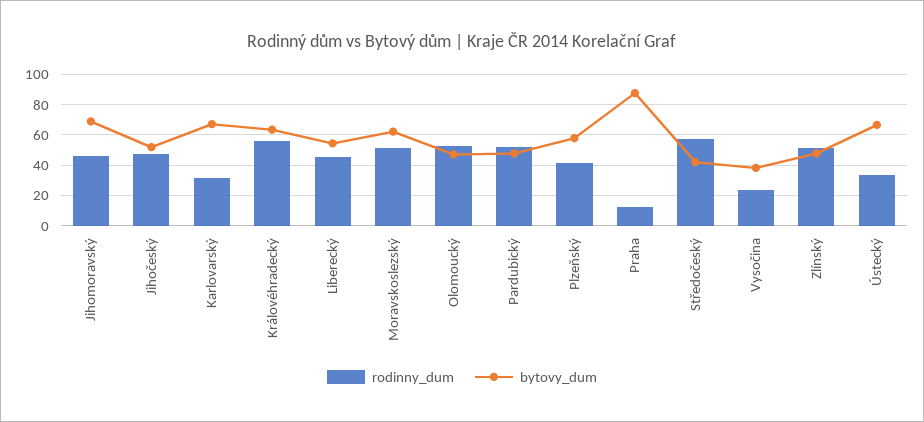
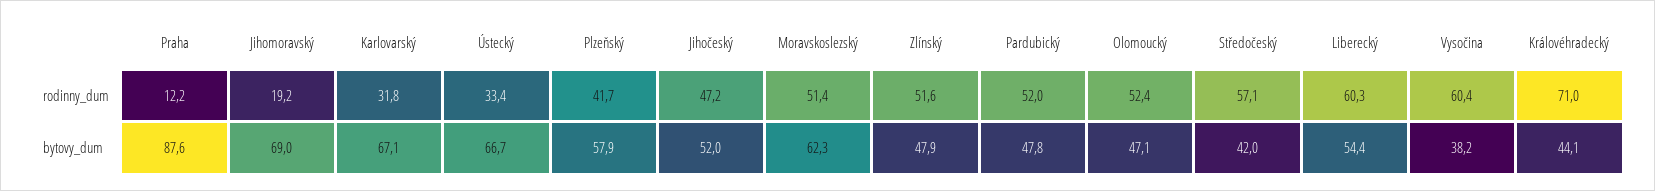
  {
    "rodinny_dum": {
-     "Jihomoravský": 45,
+     "Jihomoravský": 19.2,
      "Jihočeský": 47.2,
      "Karlovarský": 31.8,
-     "Královéhradecký": 55,
+     "Královéhradecký": 71,
-     "Liberecký": 45,
+     "Liberecký": 60.3,
      "Moravskoslezský": 51.4,
      "Olomoucký": 52.4,
      "Pardubický": 52,
      "Plzeňský": 41.7,
      "Praha": 12.2,
      "Středočeský": 57.1,
-     "Vysočina": 25,
+     "Vysočina": 60.4,
      "Zlínský": 51.6,
      "Ústecký": 33.4
    },
    "bytovy_dum": {
      "Jihomoravský": 69,
      "Jihočeský": 52,
      "Karlovarský": 67.1,
-     "Královéhradecký": 65,
+     "Královéhradecký": 44.1,
      "Liberecký": 54.4,
      "Moravskoslezský": 62.3,
      "Olomoucký": 47.1,
      "Pardubický": 47.8,
      "Plzeňský": 57.9,
      "Praha": 87.6,
      "Středočeský": 42,
      "Vysočina": 38.2,
      "Zlínský": 47.9,
      "Ústecký": 66.7
    }
  }

